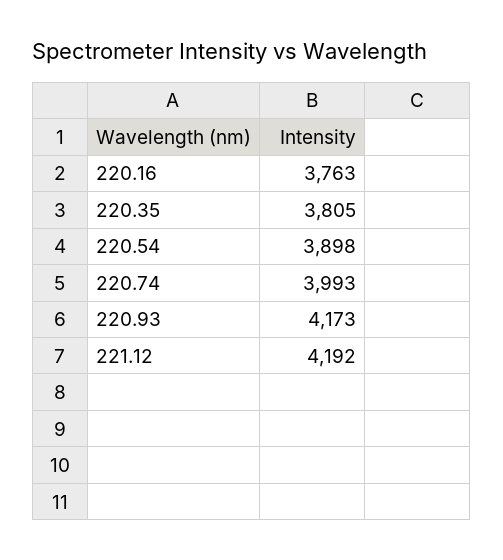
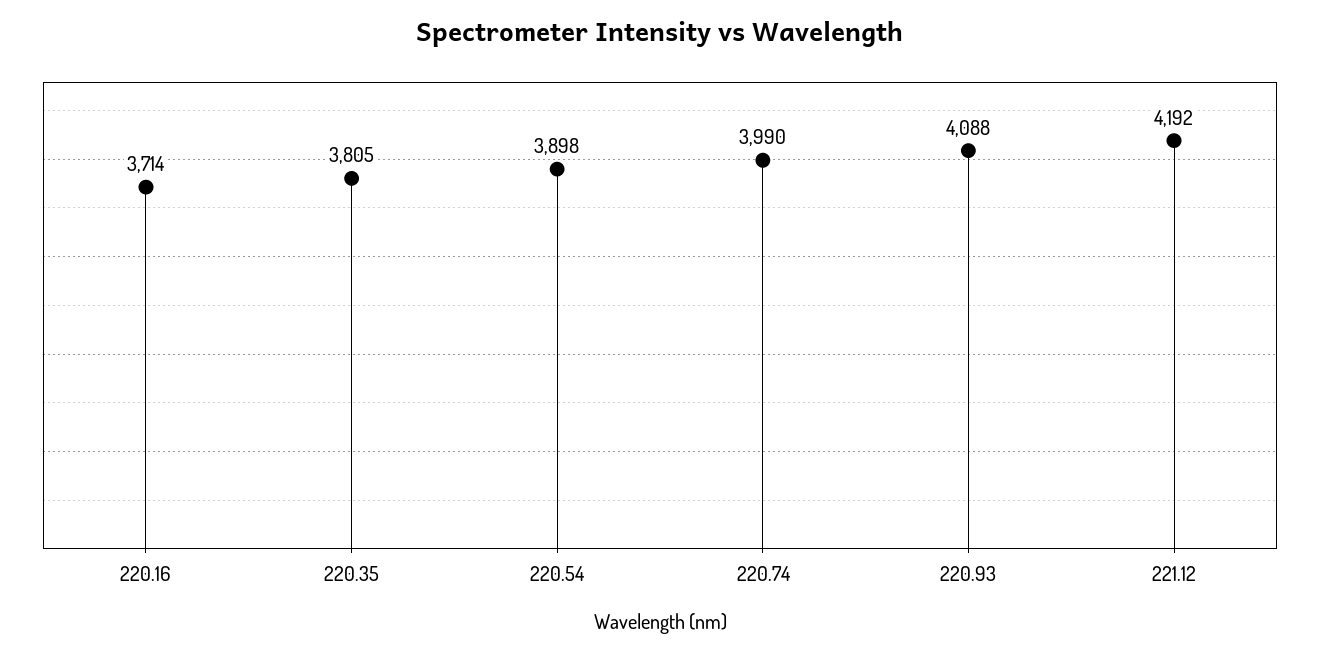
  {
-   "220.16": 3763,
+   "220.16": 3714,
    "220.35": 3805,
    "220.54": 3898,
-   "220.74": 3993,
+   "220.74": 3990,
-   "220.93": 4173,
+   "220.93": 4088,
    "221.12": 4192
  }

